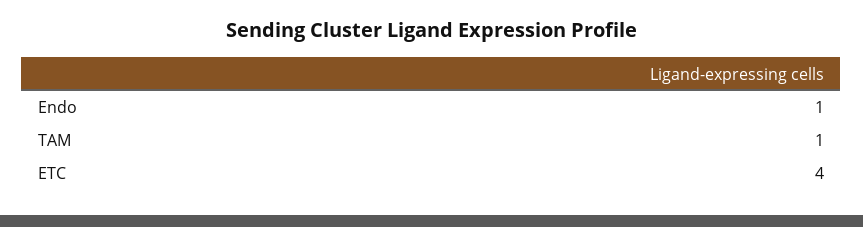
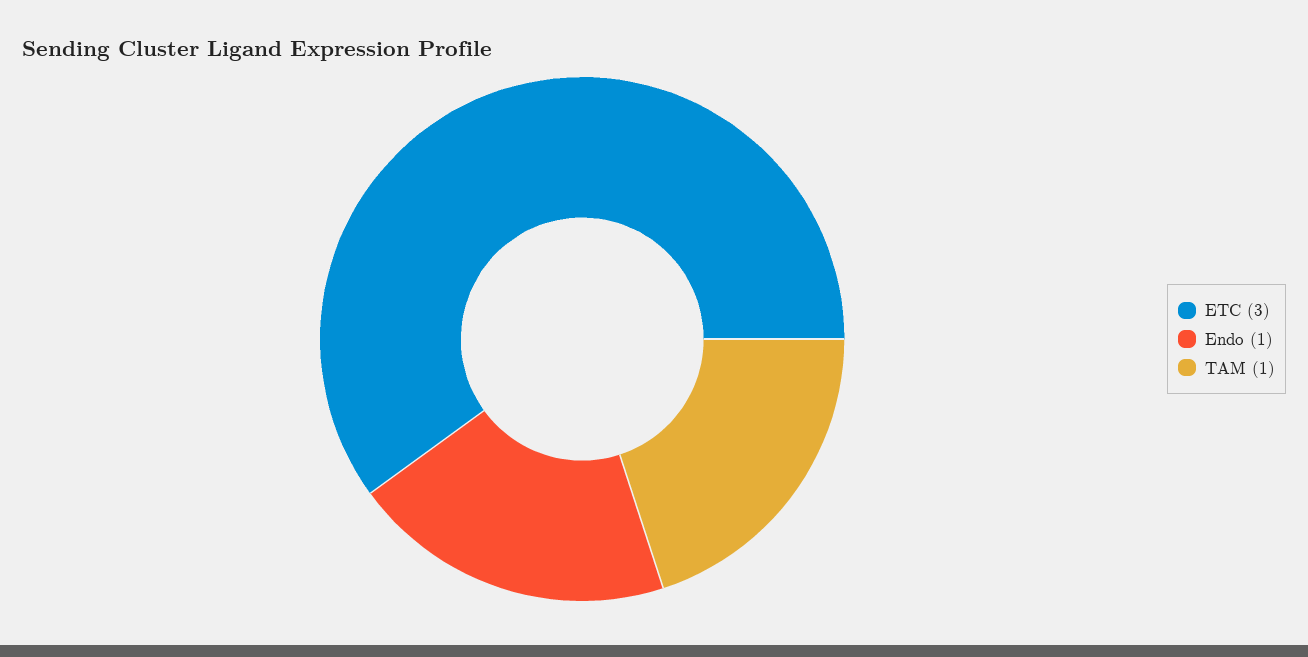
  {
    "Endo": 1,
    "TAM": 1,
-   "ETC": 4
+   "ETC": 3
  }

